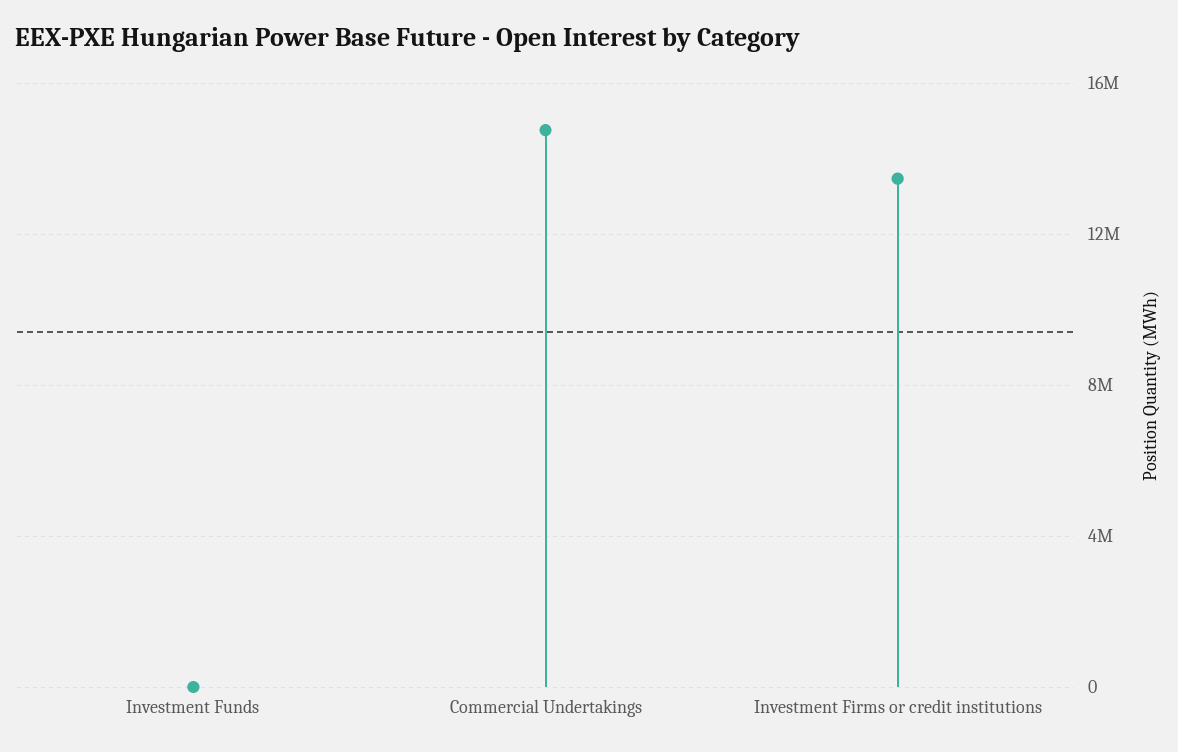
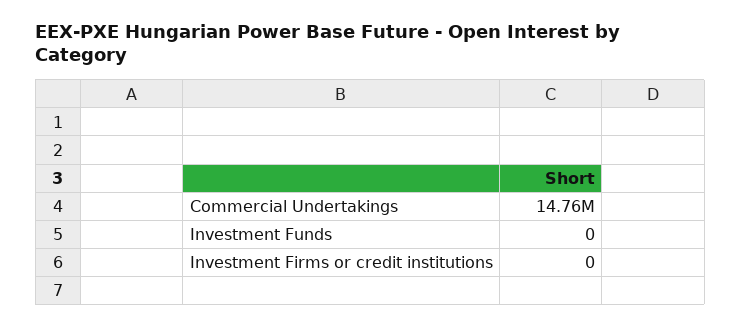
  {
    "Investment Funds": 0,
    "Commercial Undertakings": 14760000,
-   "Investment Firms or credit institutions": 13500000
+   "Investment Firms or credit institutions": 0
  }

